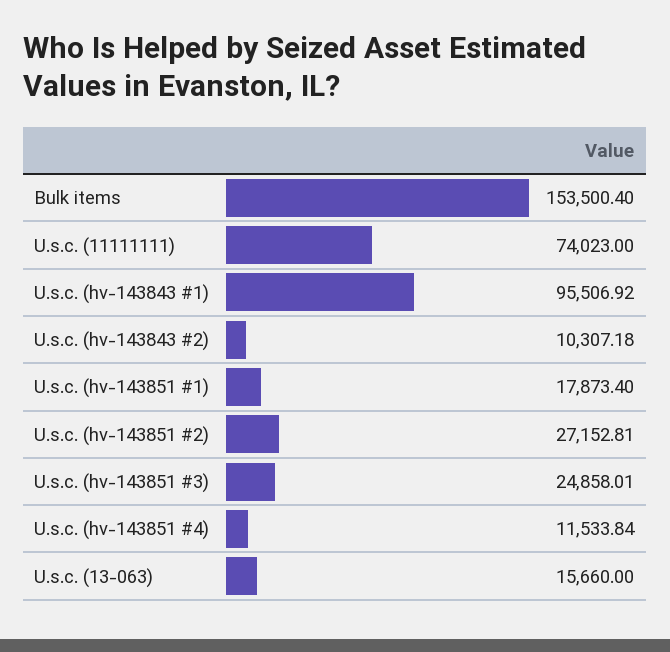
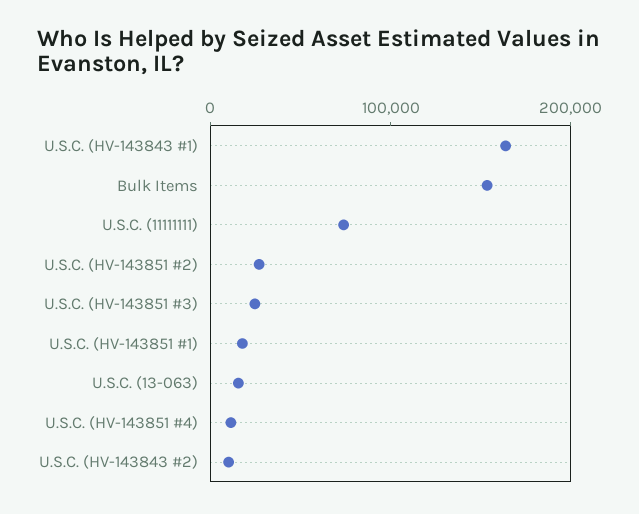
  {
    "Bulk items": 153500.4,
    "U.s.c. (11111111)": 74023,
-   "U.s.c. (hv-143843 #1)": 95506.92,
+   "U.s.c. (hv-143843 #1)": 160000,
    "U.s.c. (hv-143843 #2)": 10307.18,
    "U.s.c. (hv-143851 #1)": 17873.4,
    "U.s.c. (hv-143851 #2)": 27152.81,
    "U.s.c. (hv-143851 #3)": 24858.01,
    "U.s.c. (hv-143851 #4)": 11533.84,
    "U.s.c. (13-063)": 15660
  }

